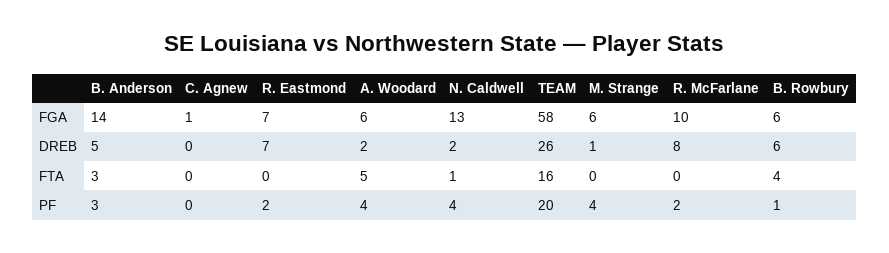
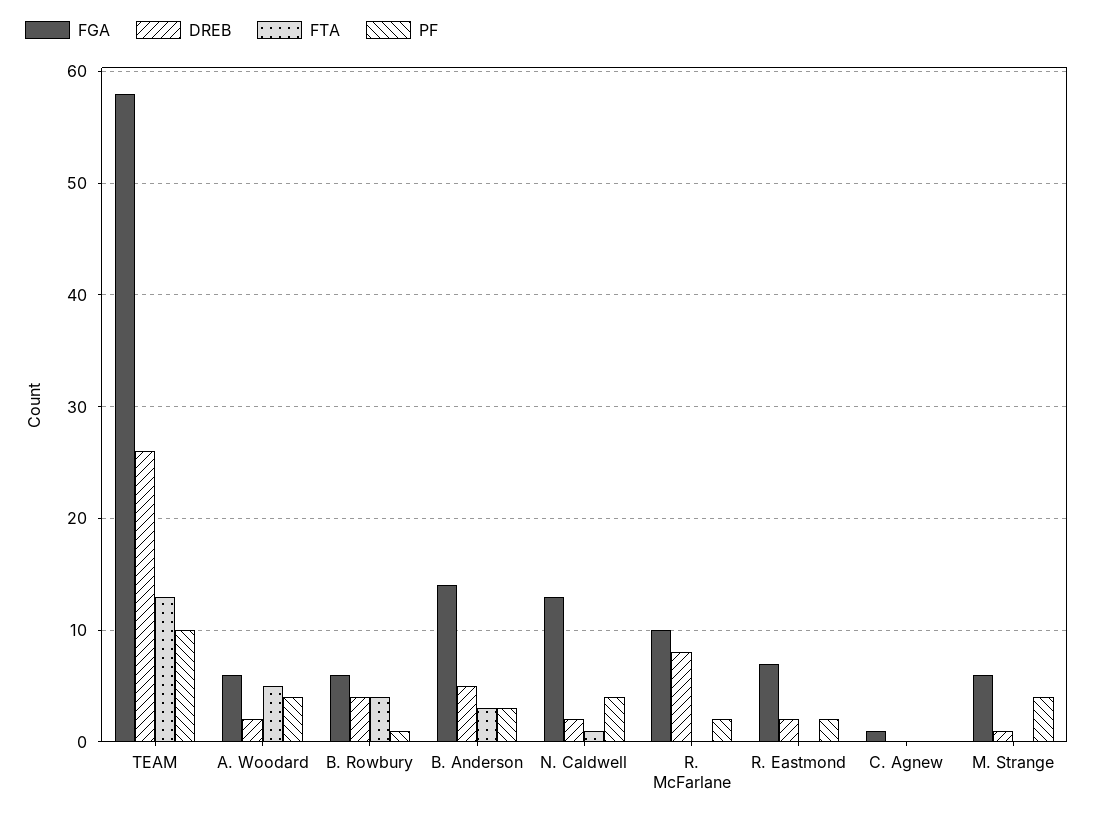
  {
    "FGA": {
      "B. Anderson": 14,
      "C. Agnew": 1,
      "R. Eastmond": 7,
      "A. Woodard": 6,
      "N. Caldwell": 13,
      "TEAM": 58,
      "M. Strange": 6,
      "R. McFarlane": 10,
      "B. Rowbury": 6
    },
    "DREB": {
      "B. Anderson": 5,
      "C. Agnew": 0,
-     "R. Eastmond": 7,
+     "R. Eastmond": 2,
      "A. Woodard": 2,
      "N. Caldwell": 2,
      "TEAM": 26,
      "M. Strange": 1,
      "R. McFarlane": 8,
-     "B. Rowbury": 6
+     "B. Rowbury": 4
    },
    "FTA": {
      "B. Anderson": 3,
      "C. Agnew": 0,
      "R. Eastmond": 0,
      "A. Woodard": 5,
      "N. Caldwell": 1,
-     "TEAM": 16,
+     "TEAM": 13,
      "M. Strange": 0,
      "R. McFarlane": 0,
      "B. Rowbury": 4
    },
    "PF": {
      "B. Anderson": 3,
      "C. Agnew": 0,
      "R. Eastmond": 2,
      "A. Woodard": 4,
      "N. Caldwell": 4,
-     "TEAM": 20,
+     "TEAM": 10,
      "M. Strange": 4,
      "R. McFarlane": 2,
      "B. Rowbury": 1
    }
  }

